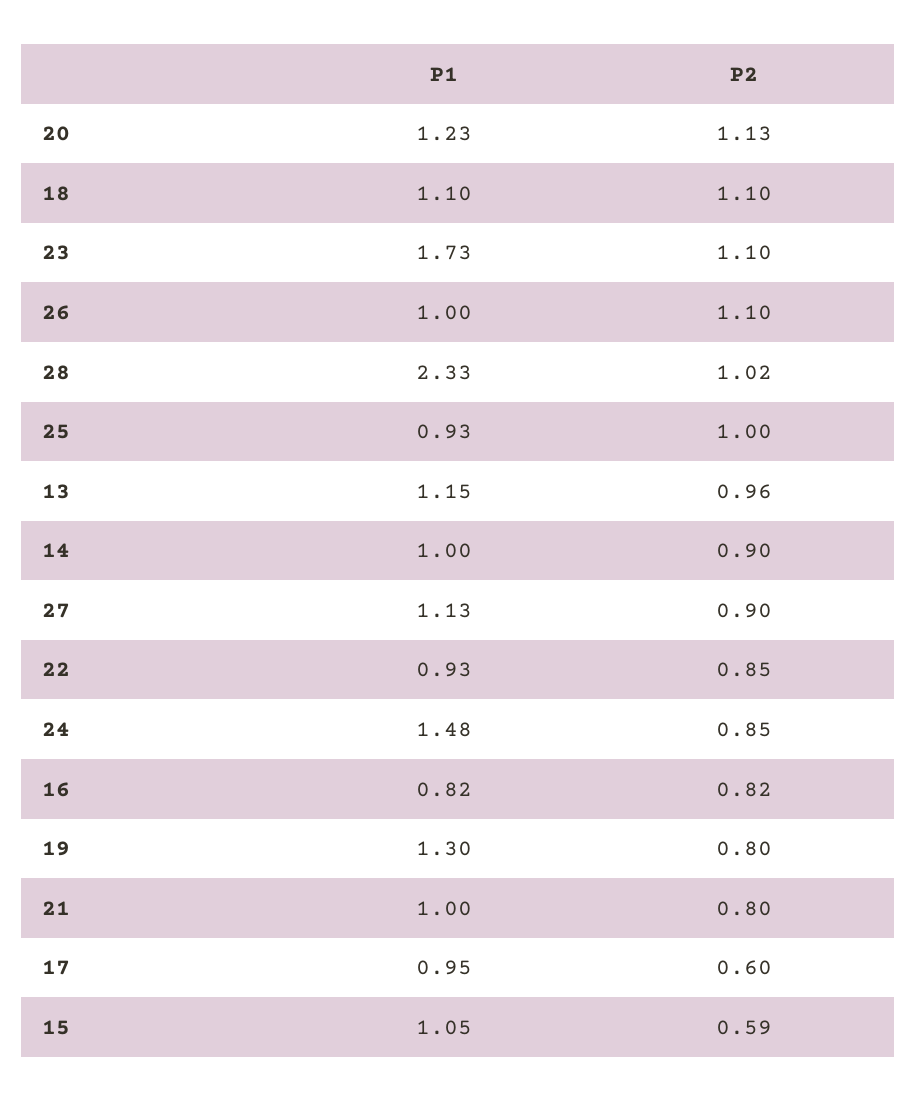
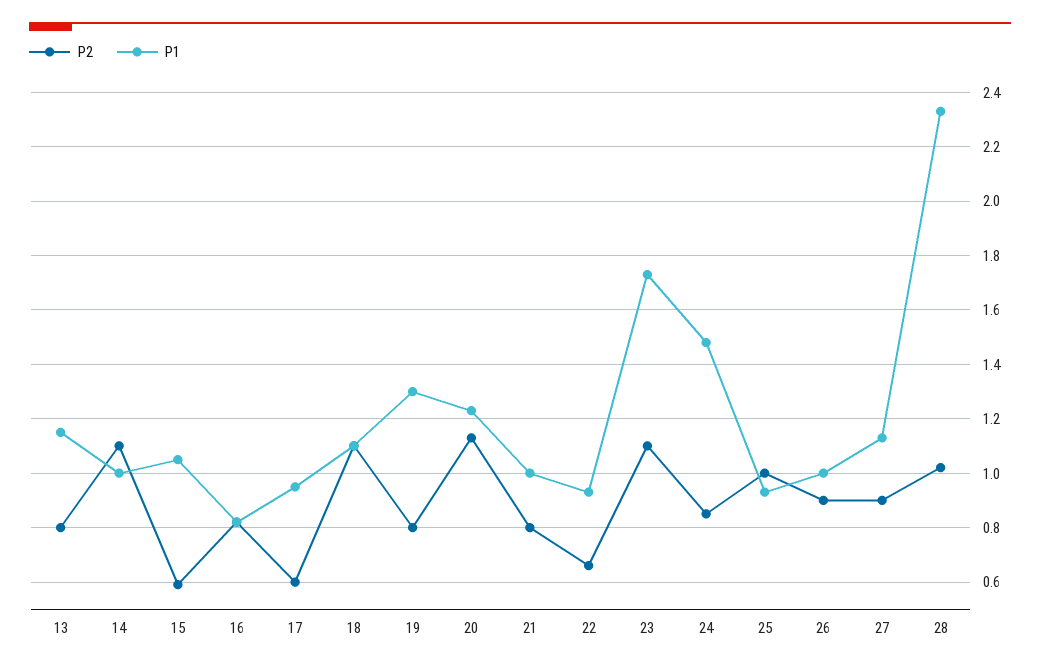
  {
    "P1": {
      "20": 1.23,
      "18": 1.1,
      "23": 1.73,
      "26": 1,
      "28": 2.33,
      "25": 0.93,
      "13": 1.15,
      "14": 1,
      "27": 1.13,
      "22": 0.93,
      "24": 1.48,
      "16": 0.82,
      "19": 1.3,
      "21": 1,
      "17": 0.95,
      "15": 1.05
    },
    "P2": {
      "20": 1.13,
      "18": 1.1,
      "23": 1.1,
-     "26": 1.1,
+     "26": 0.9,
      "28": 1.02,
      "25": 1,
-     "13": 0.96,
+     "13": 0.8,
-     "14": 0.9,
+     "14": 1.1,
      "27": 0.9,
-     "22": 0.85,
+     "22": 0.65,
      "24": 0.85,
      "16": 0.82,
      "19": 0.8,
      "21": 0.8,
      "17": 0.6,
      "15": 0.59
    }
  }

